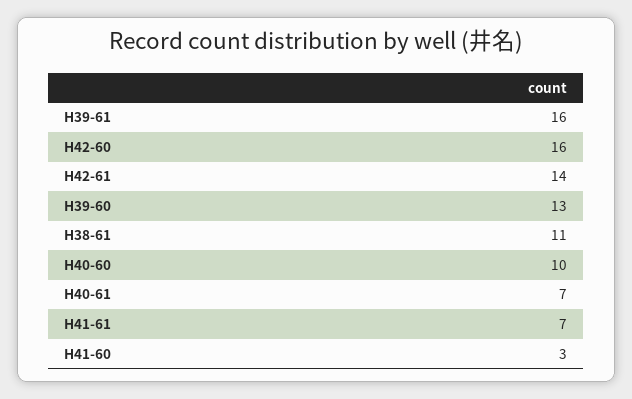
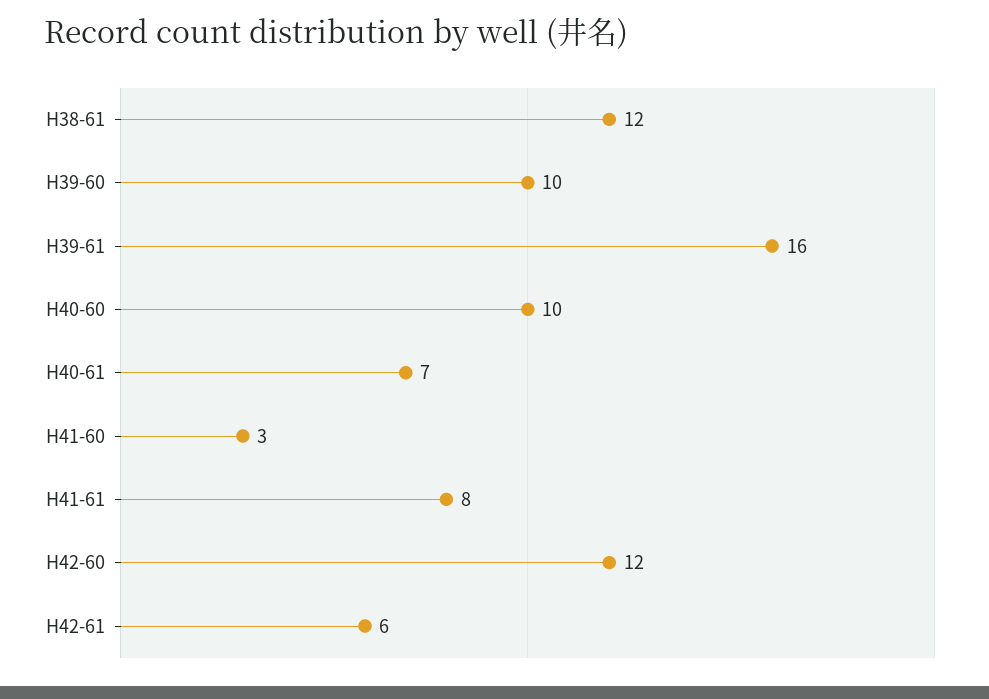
  {
    "H39-61": 16,
-   "H42-60": 16,
+   "H42-60": 12,
-   "H42-61": 14,
+   "H42-61": 6,
-   "H39-60": 13,
+   "H39-60": 10,
-   "H38-61": 11,
+   "H38-61": 12,
    "H40-60": 10,
    "H40-61": 7,
-   "H41-61": 7,
+   "H41-61": 8,
    "H41-60": 3
  }

